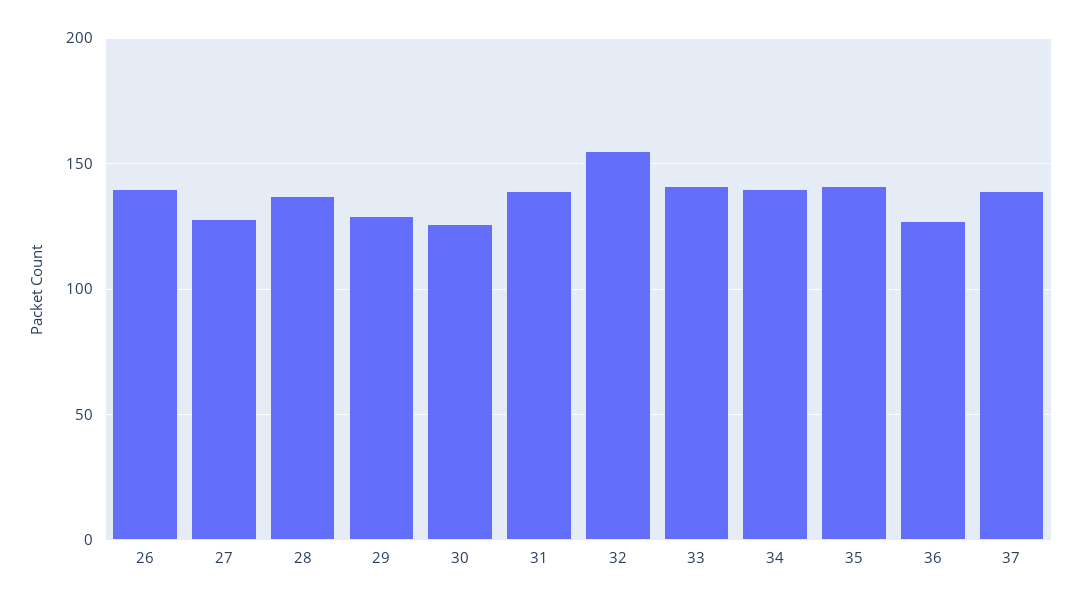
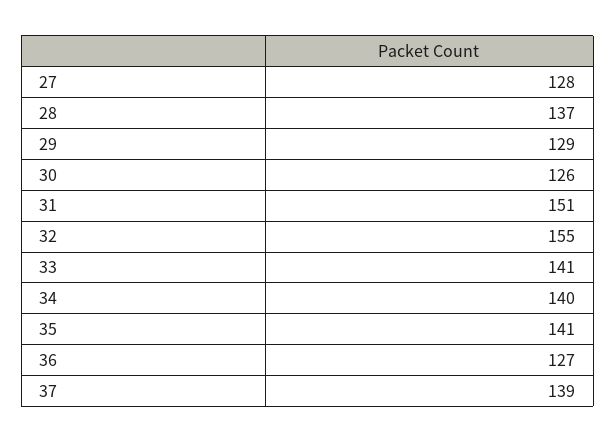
  {
-   "26": 140,
    "27": 128,
    "28": 137,
    "29": 129,
    "30": 126,
-   "31": 140,
+   "31": 151,
    "32": 155,
    "33": 141,
    "34": 140,
    "35": 141,
    "36": 127,
    "37": 139
  }

